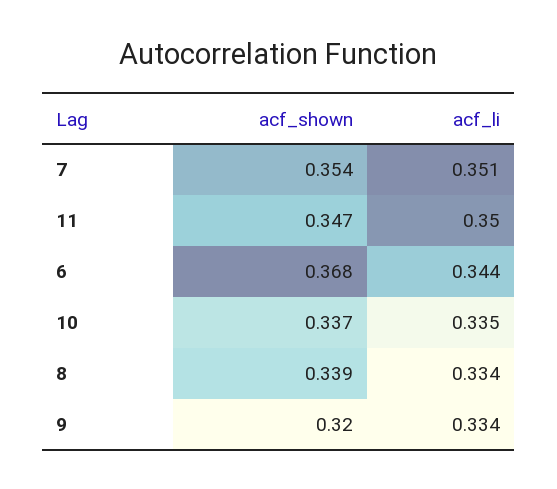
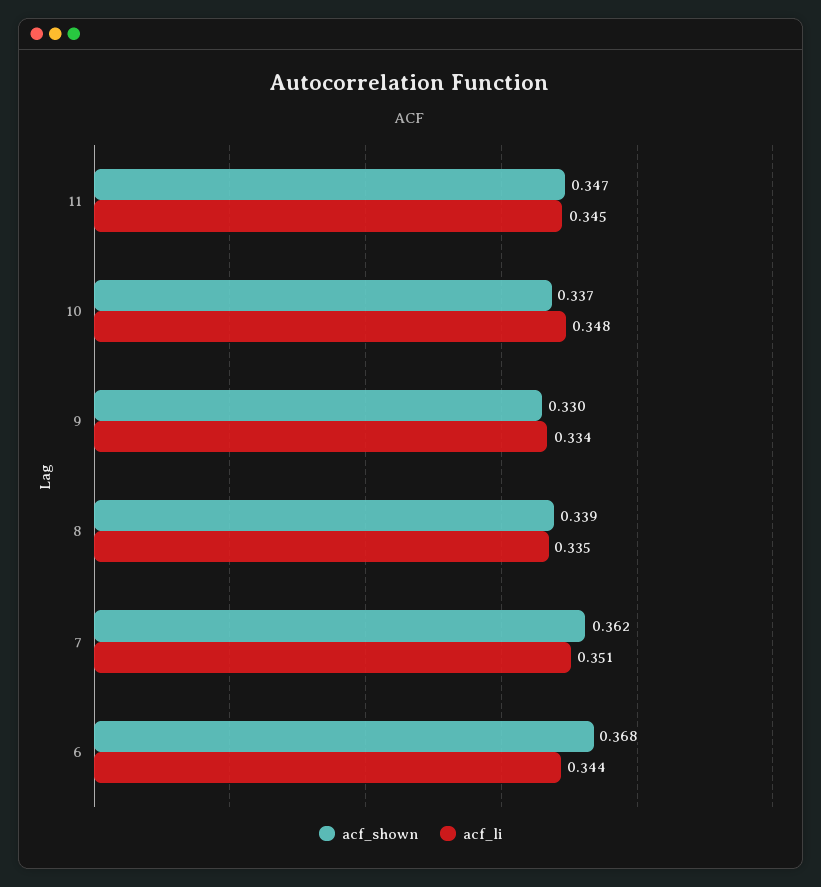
  {
    "acf_shown": {
-     "7": 0.354,
+     "7": 0.362,
      "11": 0.347,
      "6": 0.368,
      "10": 0.337,
      "8": 0.339,
-     "9": 0.32
+     "9": 0.33
    },
    "acf_li": {
      "7": 0.351,
-     "11": 0.35,
+     "11": 0.345,
      "6": 0.344,
-     "10": 0.335,
+     "10": 0.348,
-     "8": 0.334,
+     "8": 0.335,
      "9": 0.334
    }
  }

